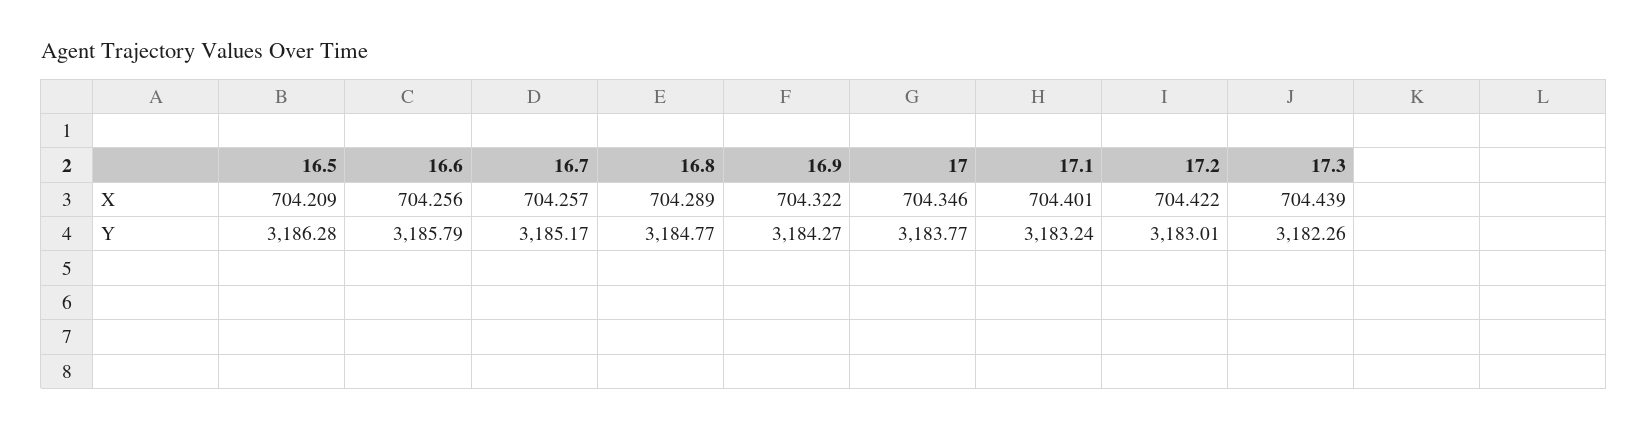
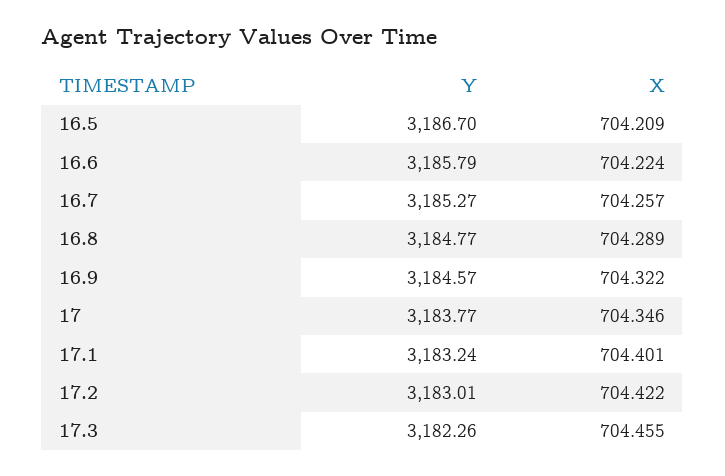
  {
    "16.5": {
      "X": 704.209,
-     "Y": 3186.28
+     "Y": 3186.7
    },
    "16.6": {
-     "X": 704.256,
+     "X": 704.224,
      "Y": 3185.79
    },
    "16.7": {
      "X": 704.257,
-     "Y": 3185.17
+     "Y": 3185.27
    },
    "16.8": {
      "X": 704.289,
      "Y": 3184.77
    },
    "16.9": {
      "X": 704.322,
-     "Y": 3184.27
+     "Y": 3184.57
    },
    "17": {
      "X": 704.346,
      "Y": 3183.77
    },
    "17.1": {
      "X": 704.401,
      "Y": 3183.24
    },
    "17.2": {
      "X": 704.422,
      "Y": 3183.01
    },
    "17.3": {
-     "X": 704.439,
+     "X": 704.455,
      "Y": 3182.26
    }
  }

